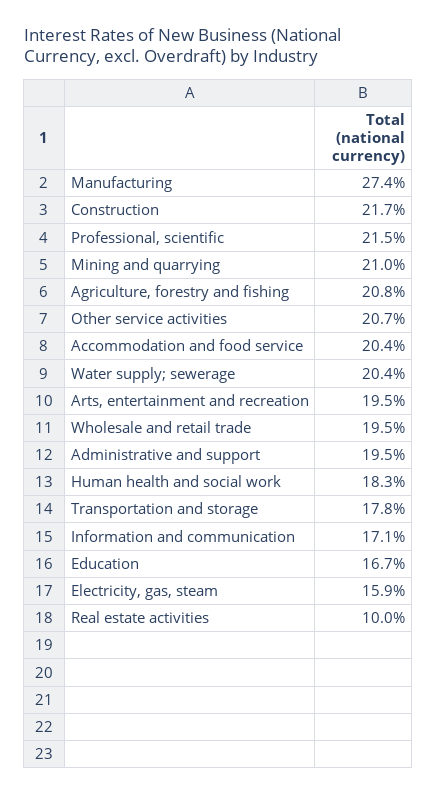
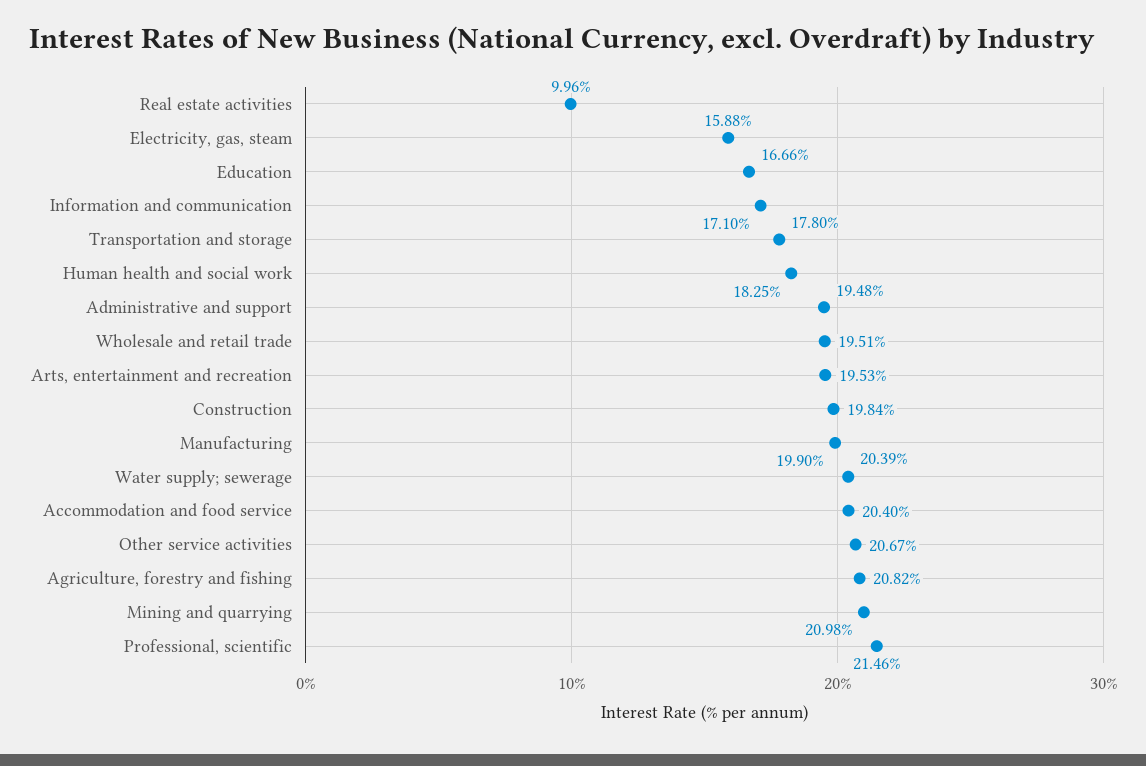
  {
-   "Manufacturing": 27.4,
+   "Manufacturing": 19.9,
-   "Construction": 21.7,
+   "Construction": 19.84,
    "Professional, scientific": 21.46,
    "Mining and quarrying": 20.98,
    "Agriculture, forestry and fishing": 20.82,
    "Other service activities": 20.67,
    "Accommodation and food service": 20.4,
    "Water supply; sewerage": 20.39,
    "Arts, entertainment and recreation": 19.53,
    "Wholesale and retail trade": 19.51,
    "Administrative and support": 19.48,
    "Human health and social work": 18.25,
    "Transportation and storage": 17.8,
    "Information and communication": 17.1,
    "Education": 16.66,
    "Electricity, gas, steam": 15.88,
    "Real estate activities": 9.96
  }

